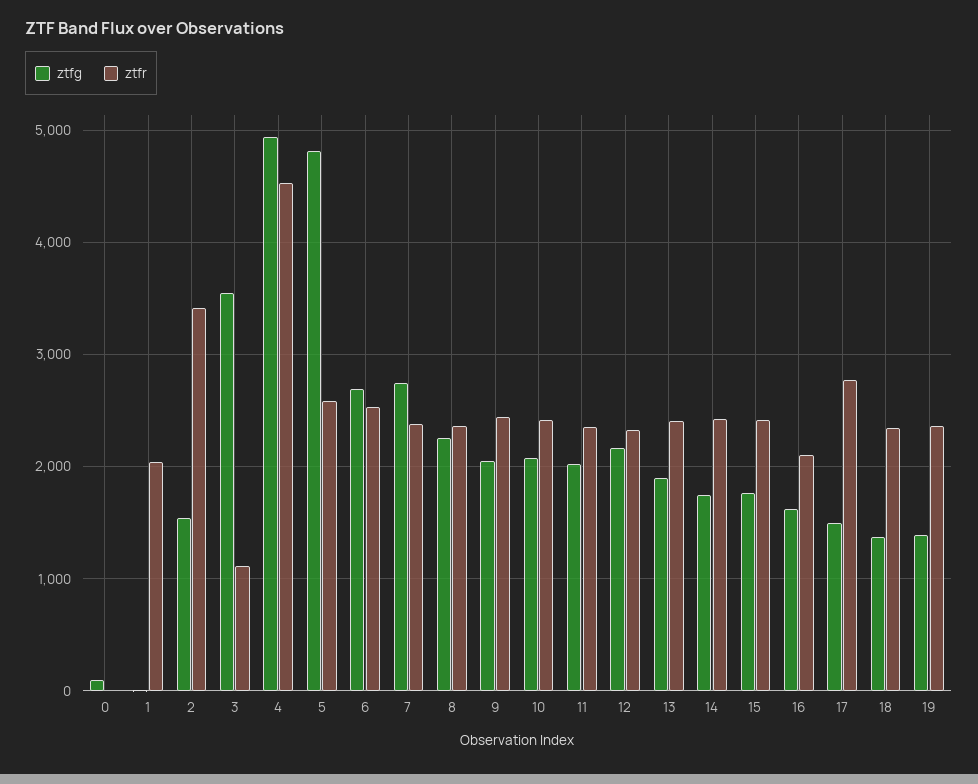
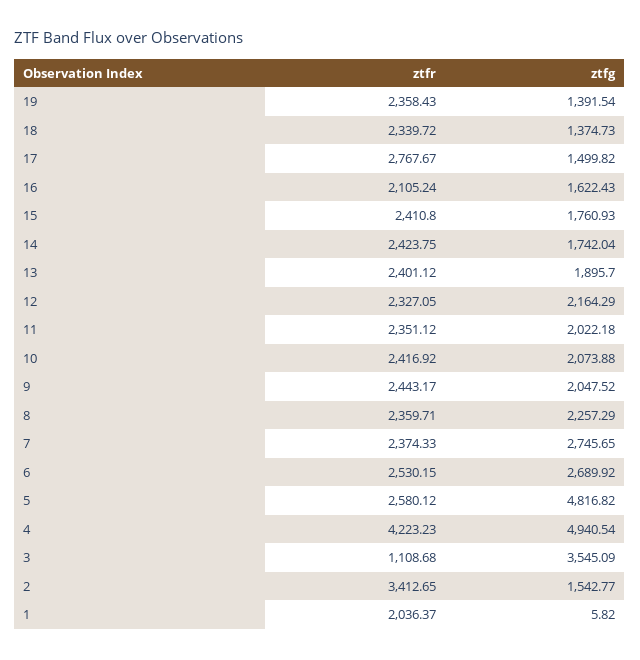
  {
    "ztfg": {
-     "0": 100,
      "1": 5.82,
      "2": 1542.77,
      "3": 3545.09,
      "4": 4940.54,
      "5": 4816.82,
      "6": 2689.92,
      "7": 2745.65,
      "8": 2257.29,
      "9": 2047.52,
      "10": 2073.88,
      "11": 2022.18,
      "12": 2164.29,
      "13": 1895.7,
      "14": 1742.04,
      "15": 1760.93,
      "16": 1622.43,
      "17": 1499.82,
      "18": 1374.73,
      "19": 1391.54
    },
    "ztfr": {
-     "0": 0,
      "1": 2036.37,
      "2": 3412.65,
      "3": 1108.68,
-     "4": 4500,
+     "4": 4223.23,
      "5": 2580.12,
      "6": 2530.15,
      "7": 2374.33,
      "8": 2359.71,
      "9": 2443.17,
      "10": 2416.92,
      "11": 2351.12,
      "12": 2327.05,
      "13": 2401.12,
      "14": 2423.75,
      "15": 2410.8,
      "16": 2105.24,
      "17": 2767.67,
      "18": 2339.72,
      "19": 2358.43
    }
  }

